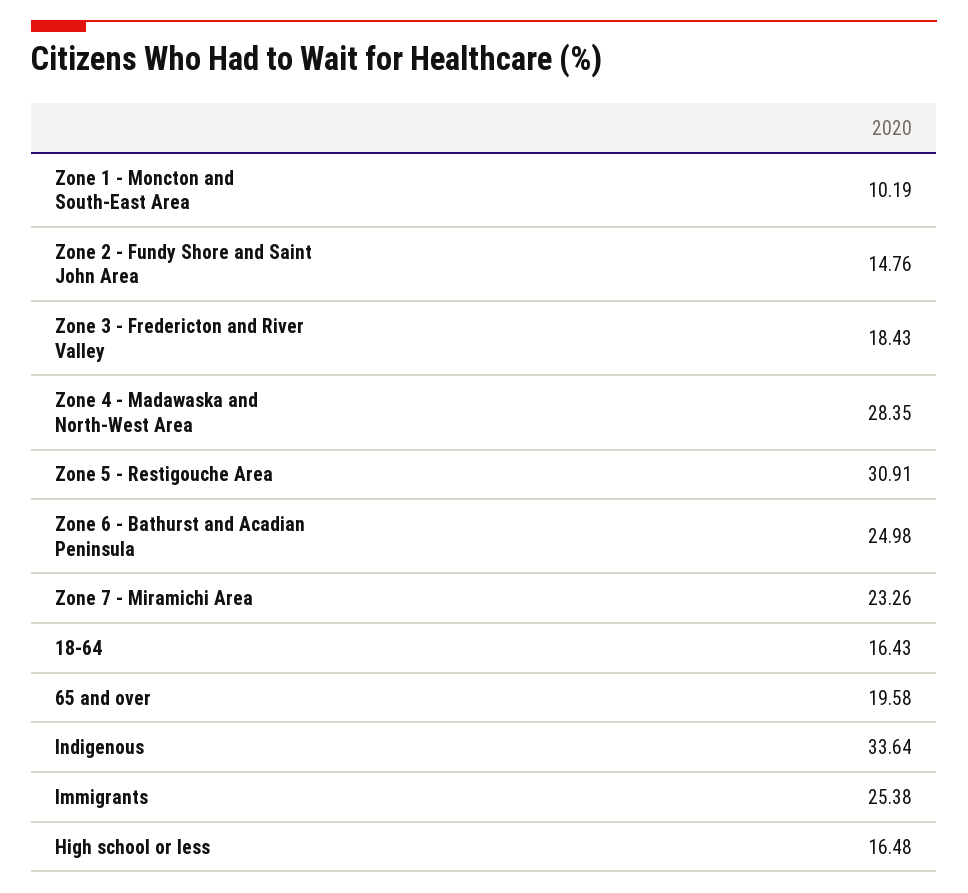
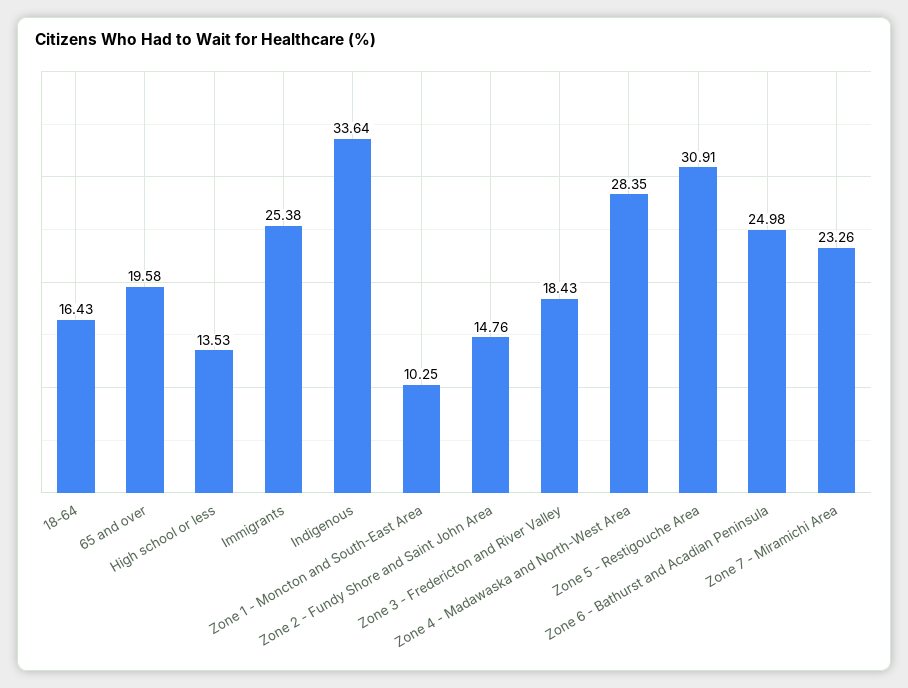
  {
-   "Zone 1 - Moncton and South-East Area": 10.19,
+   "Zone 1 - Moncton and South-East Area": 10.25,
    "Zone 2 - Fundy Shore and Saint John Area": 14.76,
    "Zone 3 - Fredericton and River Valley": 18.43,
    "Zone 4 - Madawaska and North-West Area": 28.35,
    "Zone 5 - Restigouche Area": 30.91,
    "Zone 6 - Bathurst and Acadian Peninsula": 24.98,
    "Zone 7 - Miramichi Area": 23.26,
    "18-64": 16.43,
    "65 and over": 19.58,
    "Indigenous": 33.64,
    "Immigrants": 25.38,
-   "High school or less": 16.48
+   "High school or less": 13.53
  }

